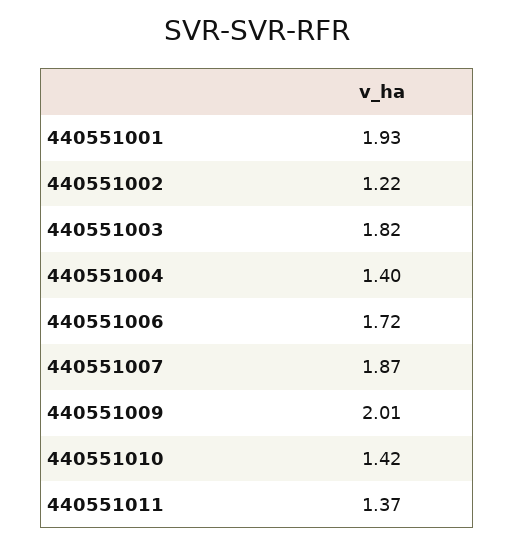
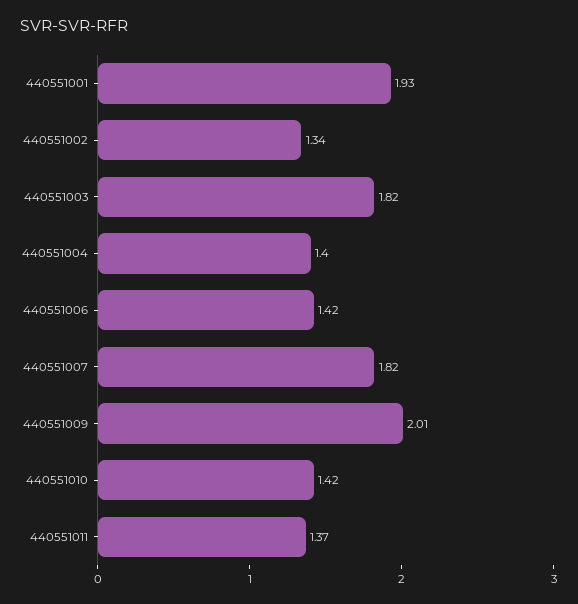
  {
    "440551001": 1.93,
-   "440551002": 1.22,
+   "440551002": 1.34,
    "440551003": 1.82,
    "440551004": 1.4,
-   "440551006": 1.72,
+   "440551006": 1.42,
-   "440551007": 1.87,
+   "440551007": 1.82,
    "440551009": 2.01,
    "440551010": 1.42,
    "440551011": 1.37
  }

